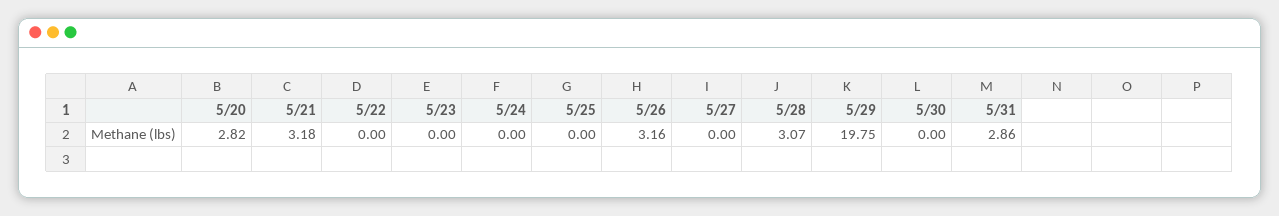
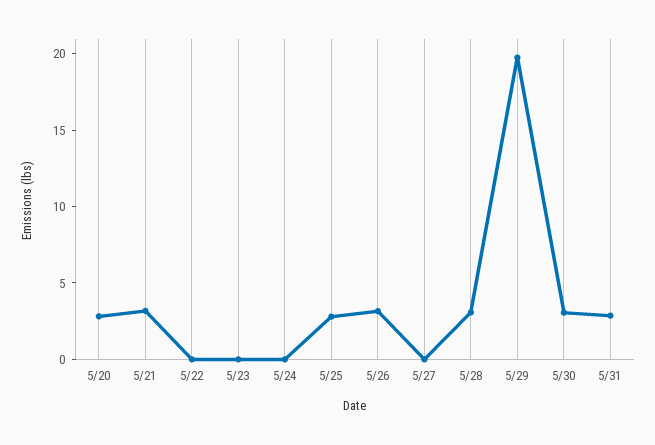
  {
    "5/20": 2.82,
    "5/21": 3.18,
    "5/22": 0,
    "5/23": 0,
    "5/24": 0,
-   "5/25": 0,
+   "5/25": 3,
    "5/26": 3.16,
    "5/27": 0,
    "5/28": 3.07,
    "5/29": 19.75,
-   "5/30": 0,
+   "5/30": 3,
    "5/31": 2.86
  }

